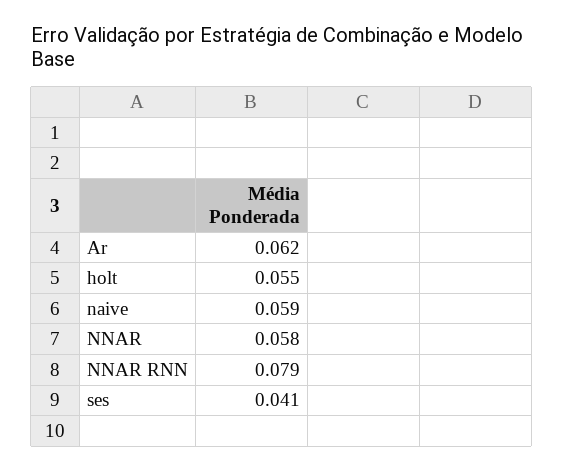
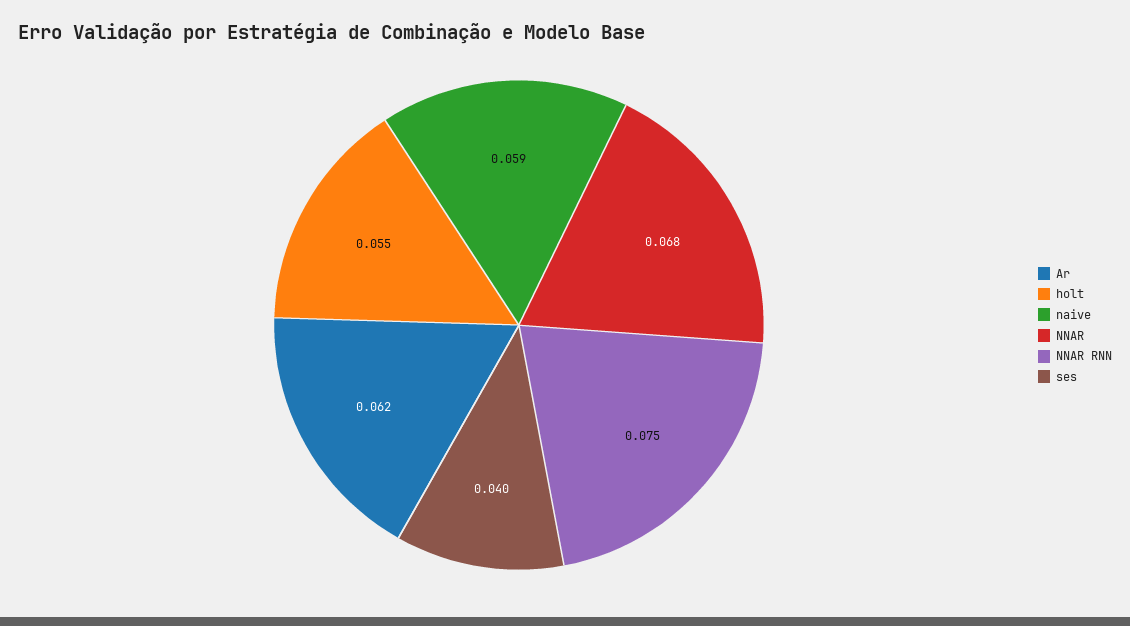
  {
    "Ar": 0.062,
    "holt": 0.055,
    "naive": 0.059,
-   "NNAR": 0.058,
+   "NNAR": 0.068,
-   "NNAR RNN": 0.079,
+   "NNAR RNN": 0.075,
-   "ses": 0.041
+   "ses": 0.04
  }

